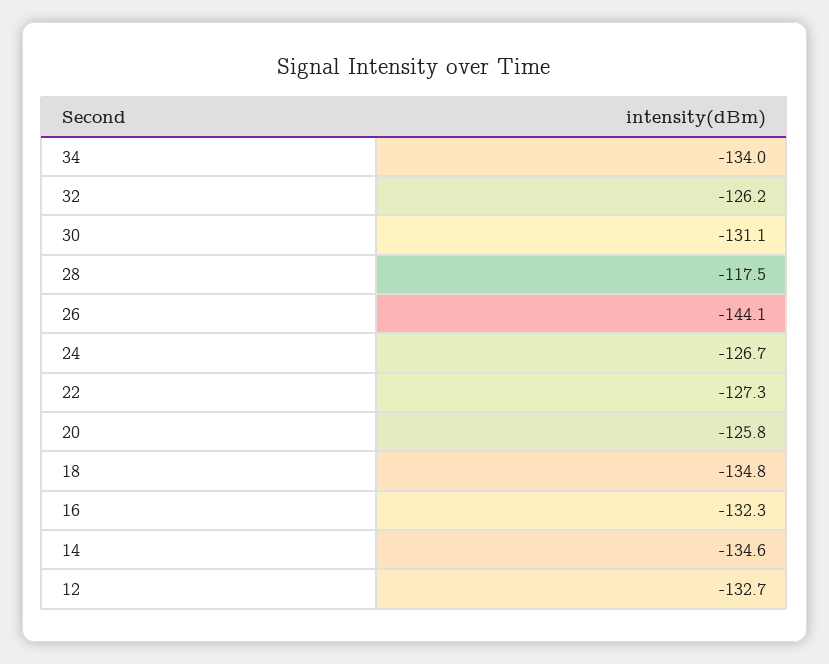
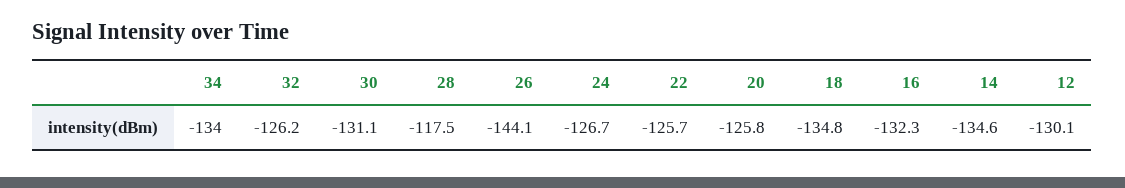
  {
    "34": -134,
    "32": -126.2,
    "30": -131.1,
    "28": -117.5,
    "26": -144.1,
    "24": -126.7,
-   "22": -127.3,
+   "22": -125.7,
    "20": -125.8,
    "18": -134.8,
    "16": -132.3,
    "14": -134.6,
-   "12": -132.7
+   "12": -130.1
  }

